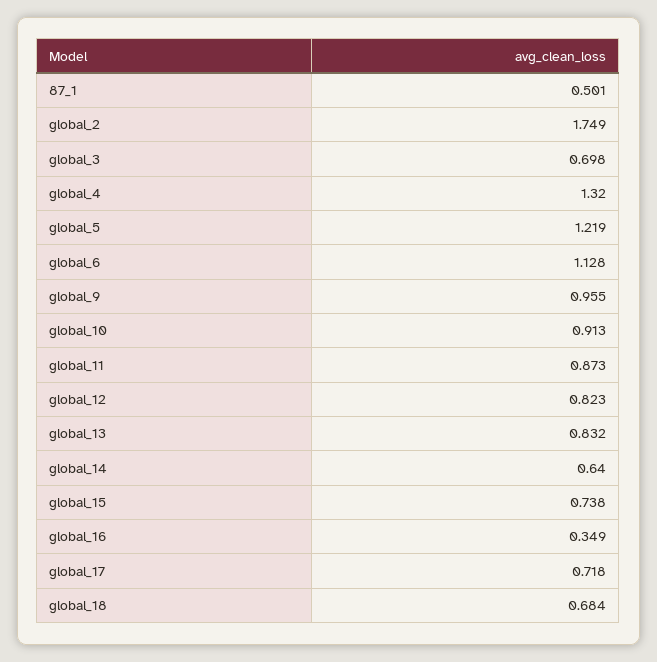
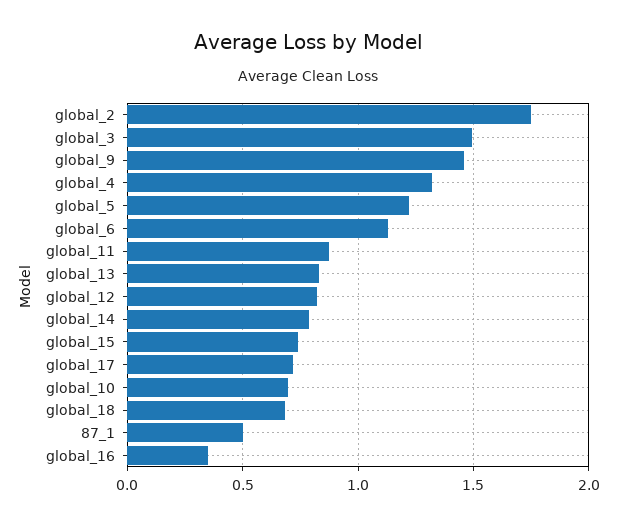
  {
    "87_1": 0.501,
    "global_2": 1.749,
-   "global_3": 0.698,
+   "global_3": 1.5,
    "global_4": 1.32,
    "global_5": 1.219,
    "global_6": 1.128,
-   "global_9": 0.955,
+   "global_9": 1.45,
-   "global_10": 0.913,
+   "global_10": 0.7,
    "global_11": 0.873,
    "global_12": 0.823,
    "global_13": 0.832,
-   "global_14": 0.64,
+   "global_14": 0.8,
    "global_15": 0.738,
    "global_16": 0.349,
    "global_17": 0.718,
    "global_18": 0.684
  }

